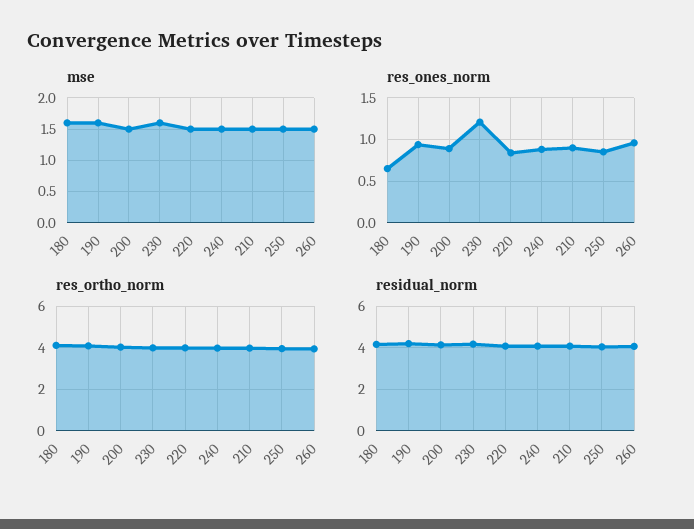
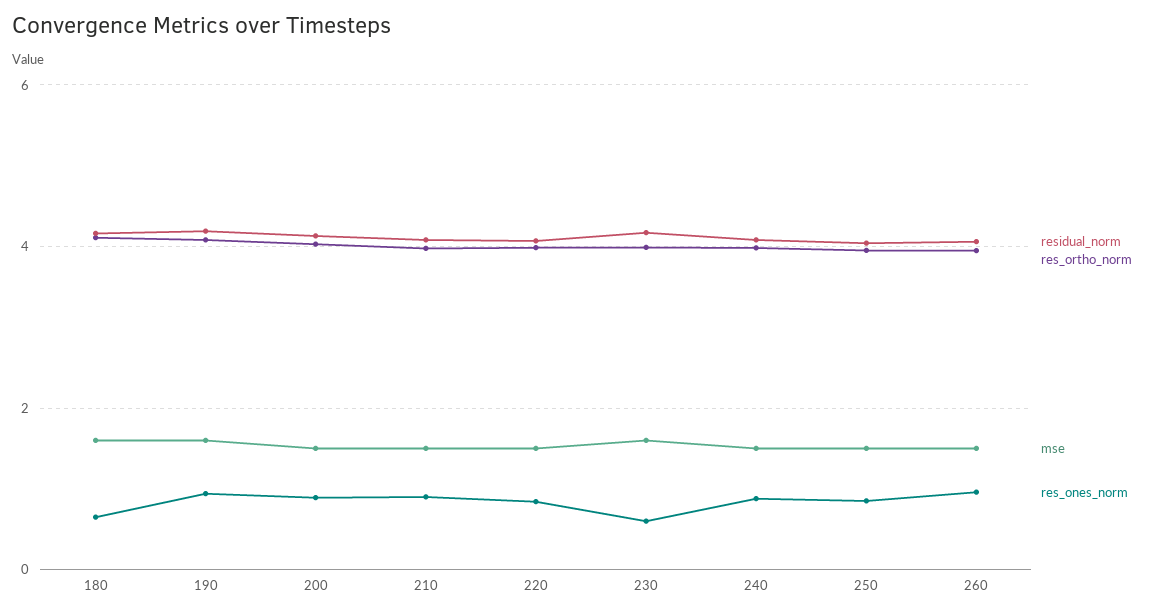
  {
    "mse": {
      "180": 1.6,
      "190": 1.6,
      "200": 1.5,
      "230": 1.6,
      "220": 1.5,
      "240": 1.5,
      "210": 1.5,
      "250": 1.5,
      "260": 1.5
    },
    "res_ones_norm": {
      "180": 0.7,
      "190": 0.9,
      "200": 0.9,
-     "230": 1.2,
+     "230": 0.6,
      "220": 0.8,
      "240": 0.9,
      "210": 0.9,
      "250": 0.9,
      "260": 1
    },
    "res_ortho_norm": {
      "180": 4.2,
      "190": 4,
      "200": 4,
      "230": 4,
      "220": 4,
      "240": 4,
      "210": 4,
      "250": 4,
      "260": 4
    },
    "residual_norm": {
      "180": 4.2,
      "190": 4.2,
      "200": 4.2,
      "230": 4.2,
      "220": 4,
      "240": 4,
      "210": 4,
      "250": 4,
      "260": 4
    }
  }

